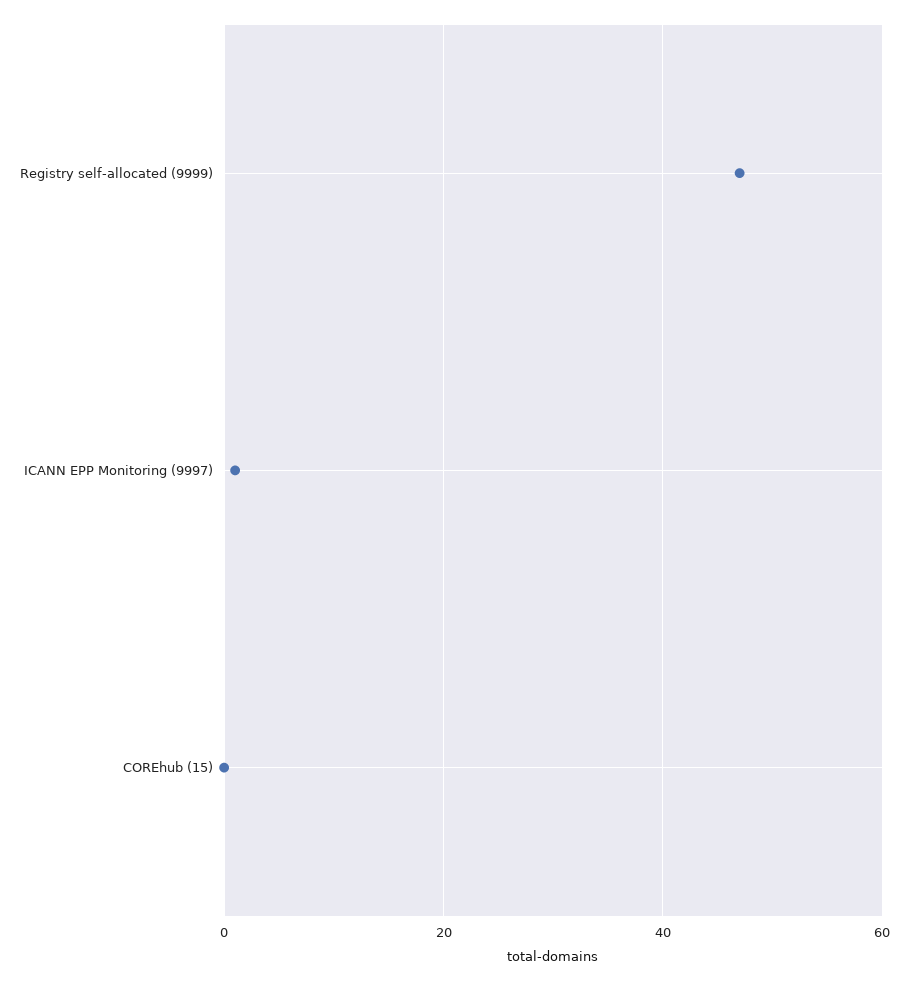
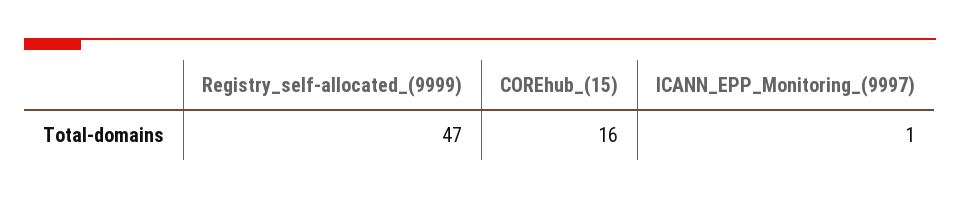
  {
    "Registry self-allocated (9999)": 47,
    "ICANN EPP Monitoring (9997)": 1,
-   "COREhub (15)": 0
+   "COREhub (15)": 16
  }

